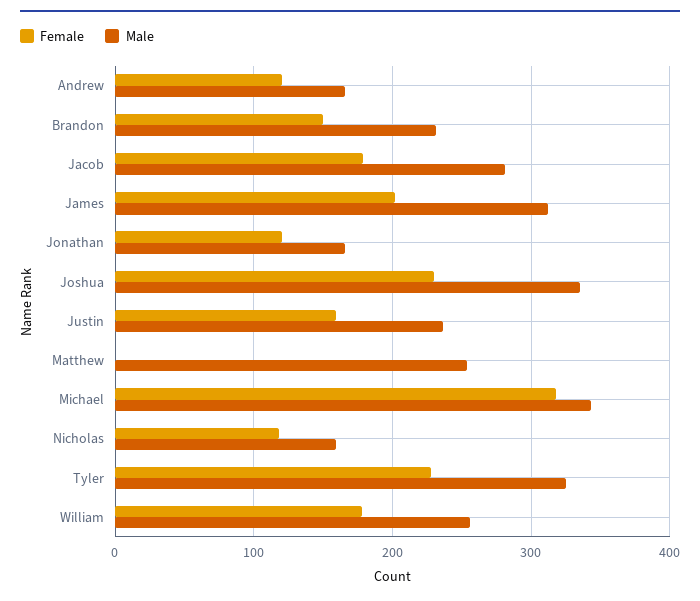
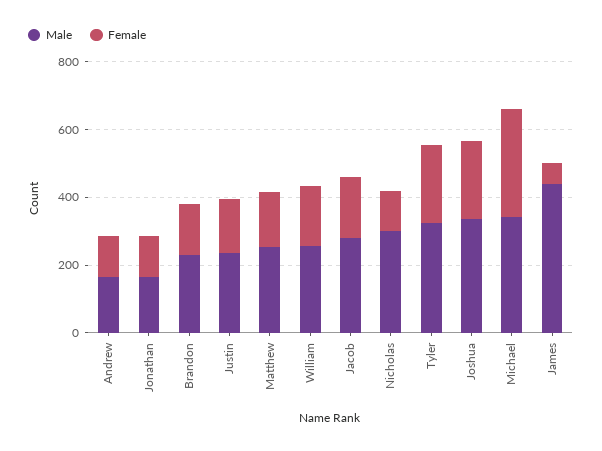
  {
    "Female": {
      "Andrew": 120,
      "Brandon": 150,
      "Jacob": 180,
-     "James": 200,
+     "James": 50,
      "Jonathan": 120,
      "Joshua": 230,
      "Justin": 160,
-     "Matthew": 0,
+     "Matthew": 150,
      "Michael": 320,
      "Nicholas": 120,
      "Tyler": 230,
      "William": 180
    },
    "Male": {
      "Andrew": 170,
      "Brandon": 230,
      "Jacob": 280,
-     "James": 310,
+     "James": 450,
      "Jonathan": 170,
      "Joshua": 340,
      "Justin": 240,
      "Matthew": 250,
      "Michael": 340,
-     "Nicholas": 160,
+     "Nicholas": 300,
      "Tyler": 330,
      "William": 260
    }
  }

